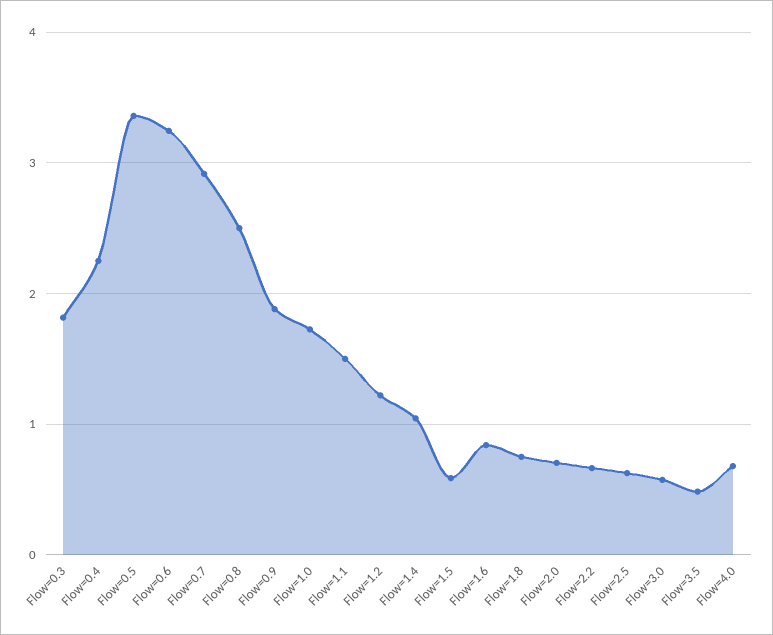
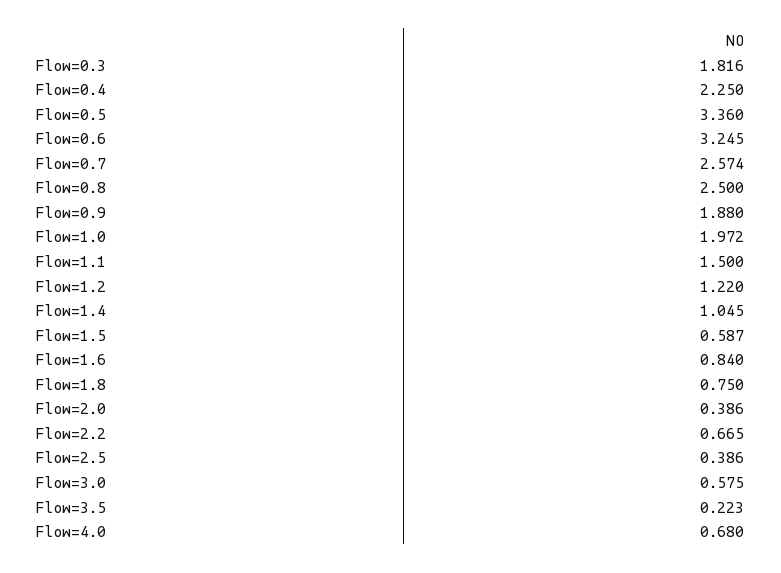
  {
    "Flow=0.3": 1.816,
    "Flow=0.4": 2.25,
    "Flow=0.5": 3.36,
    "Flow=0.6": 3.245,
-   "Flow=0.7": 2.9,
+   "Flow=0.7": 2.574,
    "Flow=0.8": 2.5,
    "Flow=0.9": 1.88,
-   "Flow=1.0": 1.7,
+   "Flow=1.0": 1.972,
    "Flow=1.1": 1.5,
    "Flow=1.2": 1.22,
    "Flow=1.4": 1.045,
    "Flow=1.5": 0.587,
    "Flow=1.6": 0.84,
    "Flow=1.8": 0.75,
-   "Flow=2.0": 0.7,
+   "Flow=2.0": 0.386,
    "Flow=2.2": 0.665,
-   "Flow=2.5": 0.6,
+   "Flow=2.5": 0.386,
    "Flow=3.0": 0.575,
-   "Flow=3.5": 0.5,
+   "Flow=3.5": 0.223,
    "Flow=4.0": 0.68
  }

